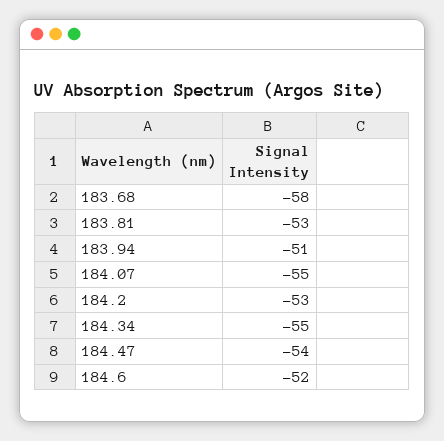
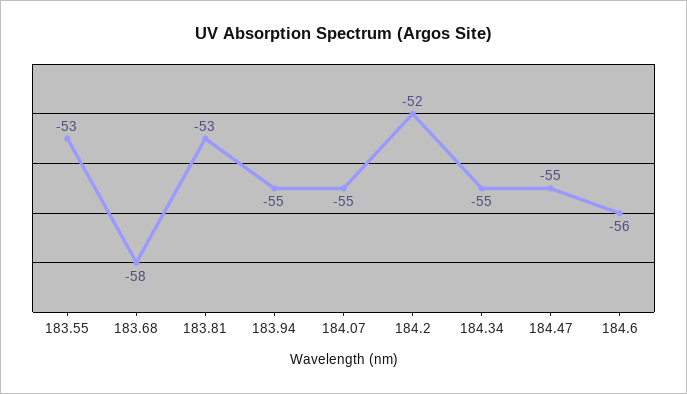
  {
    "183.68": -58,
    "183.81": -53,
-   "183.94": -51,
+   "183.94": -55,
    "184.07": -55,
-   "184.2": -53,
+   "184.2": -52,
    "184.34": -55,
-   "184.47": -54,
+   "184.47": -55,
-   "184.6": -52
+   "184.6": -56,
+   "183.55": -53
  }

